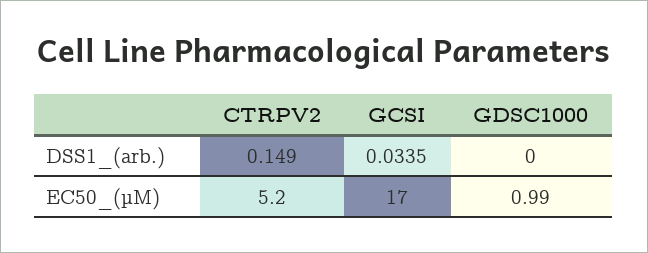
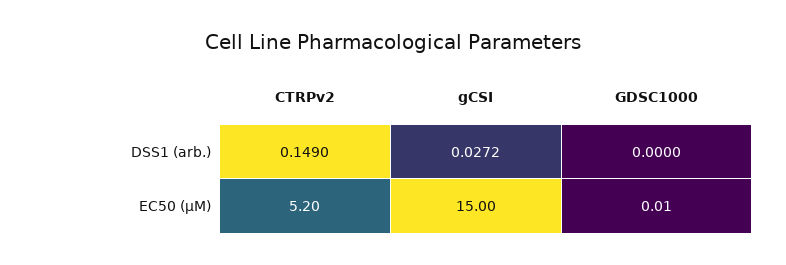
  {
    "CTRPV2": {
      "DSS1_(arb.)": 0.149,
      "EC50_(µM)": 5.2
    },
    "GCSI": {
-     "DSS1_(arb.)": 0.0335,
+     "DSS1_(arb.)": 0.0272,
-     "EC50_(µM)": 17
+     "EC50_(µM)": 15
    },
    "GDSC1000": {
      "DSS1_(arb.)": 0,
-     "EC50_(µM)": 0.99
+     "EC50_(µM)": 0.01
    }
  }

